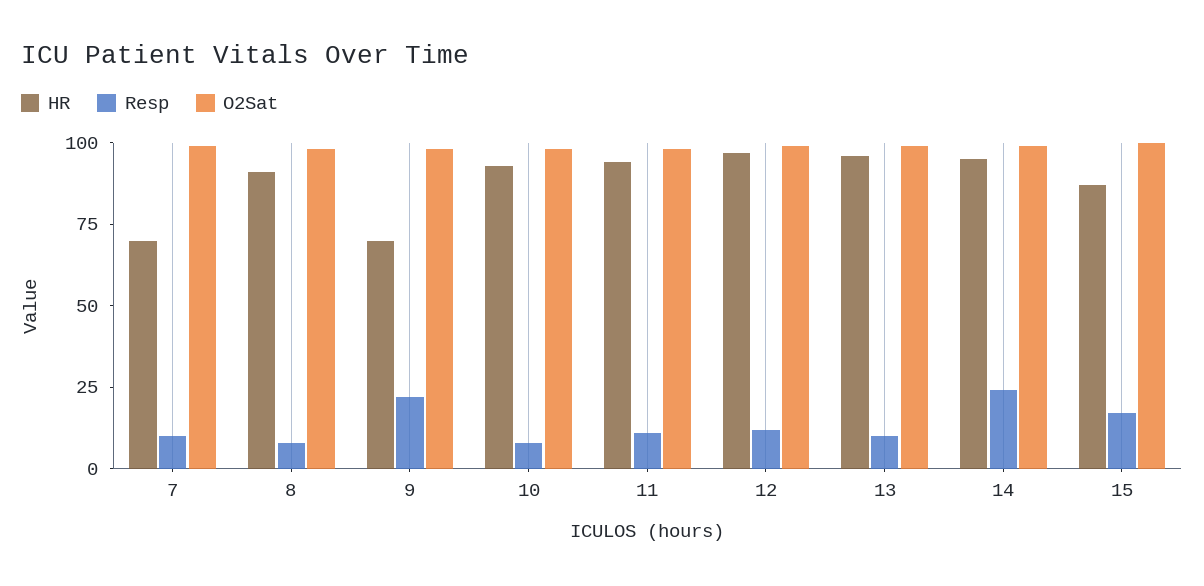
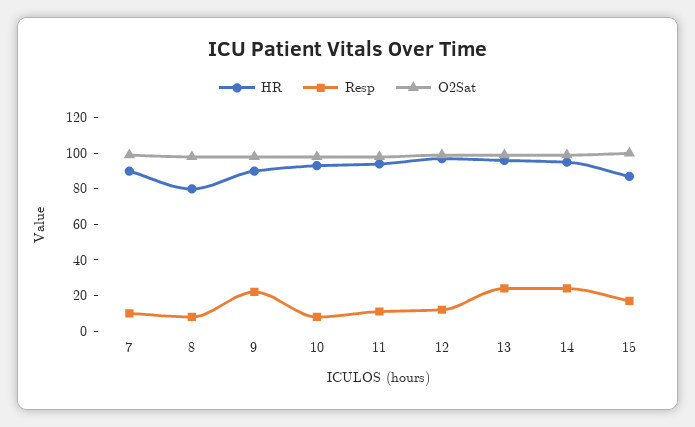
  {
    "HR": {
-     "7": 70,
+     "7": 90,
-     "8": 90,
+     "8": 80,
-     "9": 70,
+     "9": 90,
      "10": 95,
      "11": 95,
      "12": 95,
      "13": 95,
      "14": 95,
      "15": 85
    },
    "Resp": {
      "7": 10,
      "8": 10,
      "9": 20,
      "10": 10,
      "11": 10,
      "12": 10,
-     "13": 10,
+     "13": 25,
      "14": 25,
      "15": 15
    },
    "O2Sat": {
      "7": 100,
      "8": 100,
      "9": 100,
      "10": 100,
      "11": 100,
      "12": 100,
      "13": 100,
      "14": 100,
      "15": 100
    }
  }

